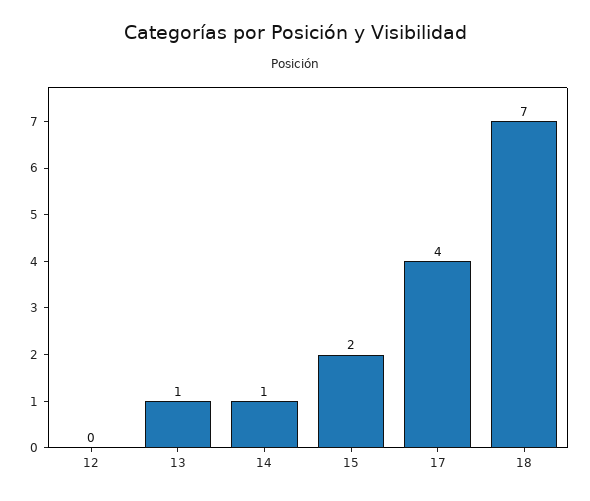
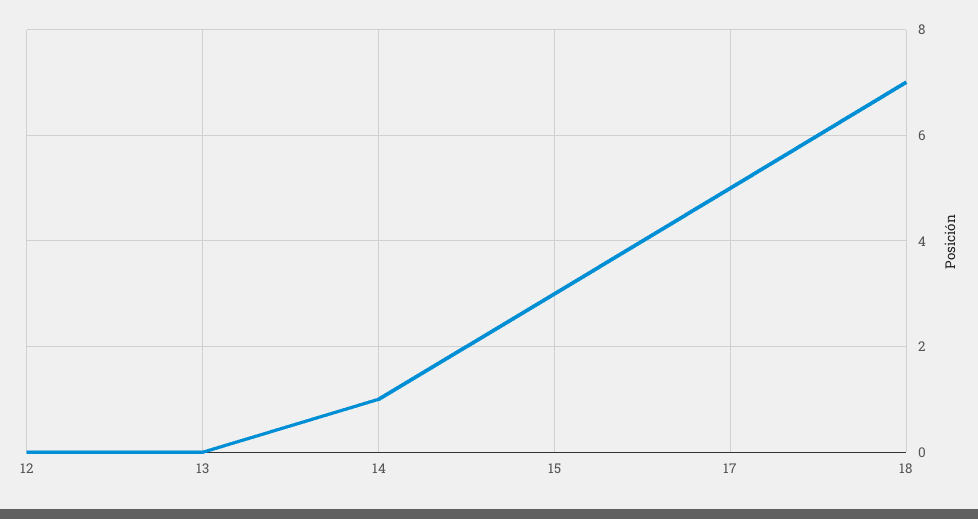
  {
    "12": 0,
-   "13": 1,
+   "13": 0,
    "14": 1,
-   "15": 2,
+   "15": 3,
-   "17": 4,
+   "17": 5,
    "18": 7
  }

